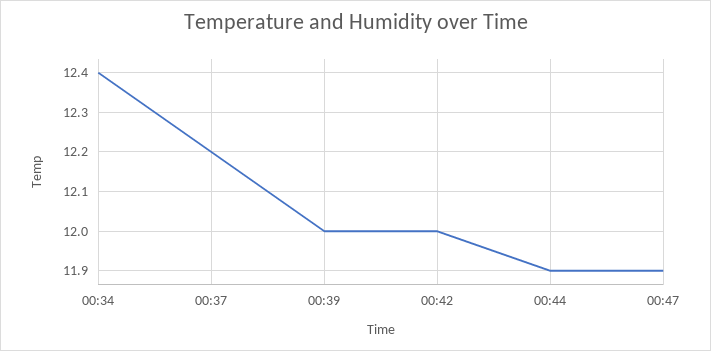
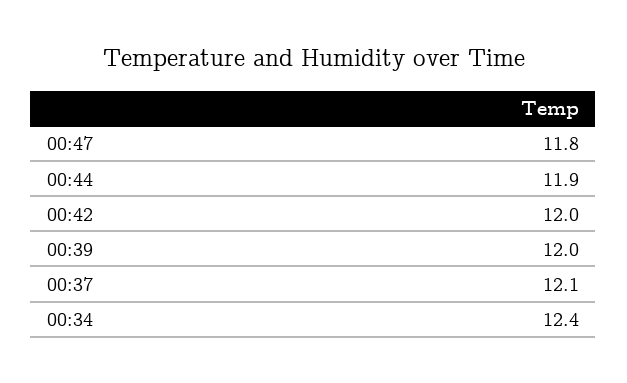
  {
    "00:34": 12.4,
-   "00:37": 12.2,
+   "00:37": 12.1,
    "00:39": 12,
    "00:42": 12,
    "00:44": 11.9,
-   "00:47": 11.9
+   "00:47": 11.8
  }

